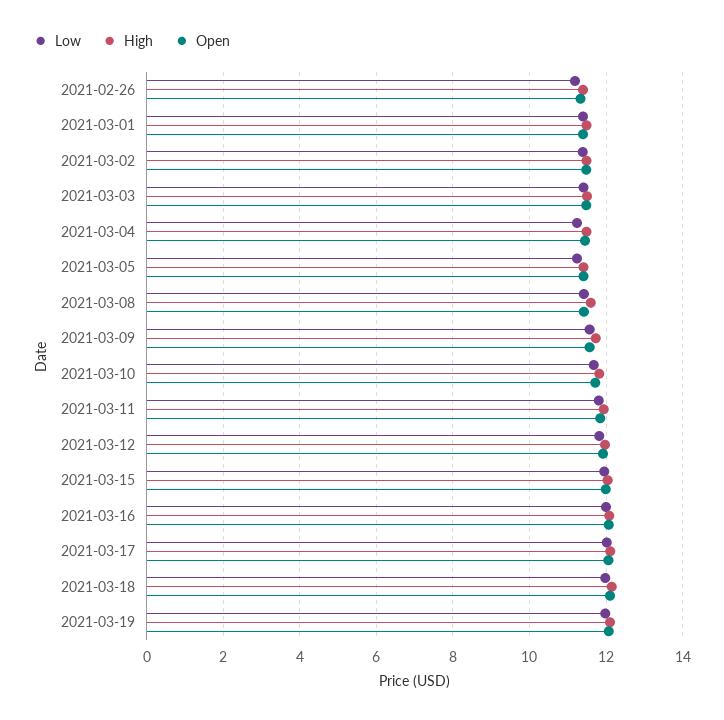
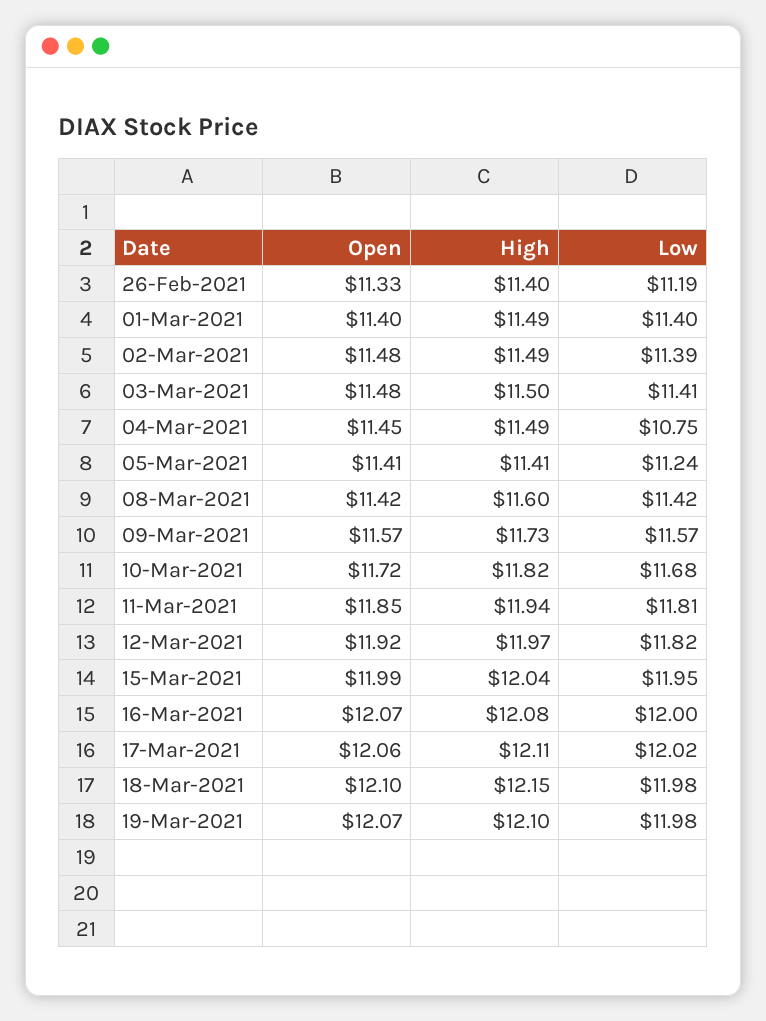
  {
    "Low": {
      "2021-02-26": 11.19,
      "2021-03-01": 11.4,
      "2021-03-02": 11.39,
      "2021-03-03": 11.41,
-     "2021-03-04": 11.2,
+     "2021-03-04": 10.75,
      "2021-03-05": 11.24,
      "2021-03-08": 11.42,
      "2021-03-09": 11.57,
      "2021-03-10": 11.68,
      "2021-03-11": 11.81,
      "2021-03-12": 11.82,
      "2021-03-15": 11.95,
      "2021-03-16": 12,
      "2021-03-17": 12.02,
      "2021-03-18": 11.98,
      "2021-03-19": 11.98
    },
    "High": {
      "2021-02-26": 11.4,
      "2021-03-01": 11.49,
      "2021-03-02": 11.49,
      "2021-03-03": 11.5,
      "2021-03-04": 11.49,
      "2021-03-05": 11.41,
      "2021-03-08": 11.6,
      "2021-03-09": 11.73,
      "2021-03-10": 11.82,
      "2021-03-11": 11.94,
      "2021-03-12": 11.97,
      "2021-03-15": 12.04,
      "2021-03-16": 12.08,
      "2021-03-17": 12.11,
      "2021-03-18": 12.15,
      "2021-03-19": 12.1
    },
    "Open": {
      "2021-02-26": 11.33,
      "2021-03-01": 11.4,
      "2021-03-02": 11.48,
      "2021-03-03": 11.48,
      "2021-03-04": 11.45,
      "2021-03-05": 11.41,
      "2021-03-08": 11.42,
      "2021-03-09": 11.57,
      "2021-03-10": 11.72,
      "2021-03-11": 11.85,
      "2021-03-12": 11.92,
      "2021-03-15": 11.99,
      "2021-03-16": 12.07,
      "2021-03-17": 12.06,
      "2021-03-18": 12.1,
      "2021-03-19": 12.07
    }
  }

